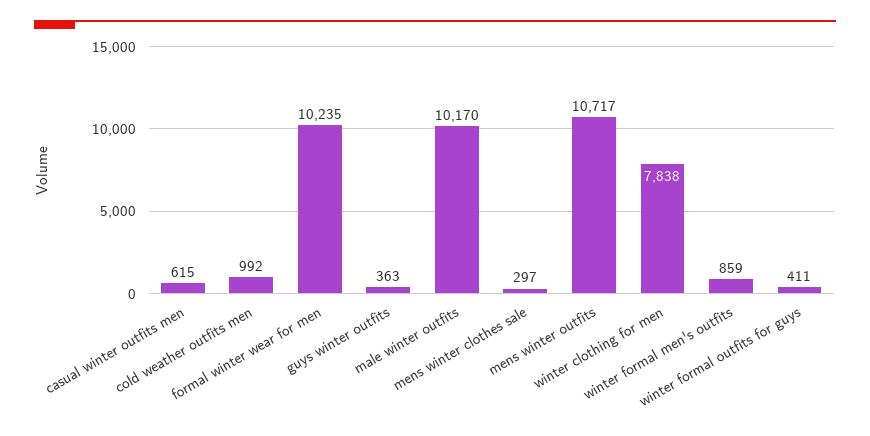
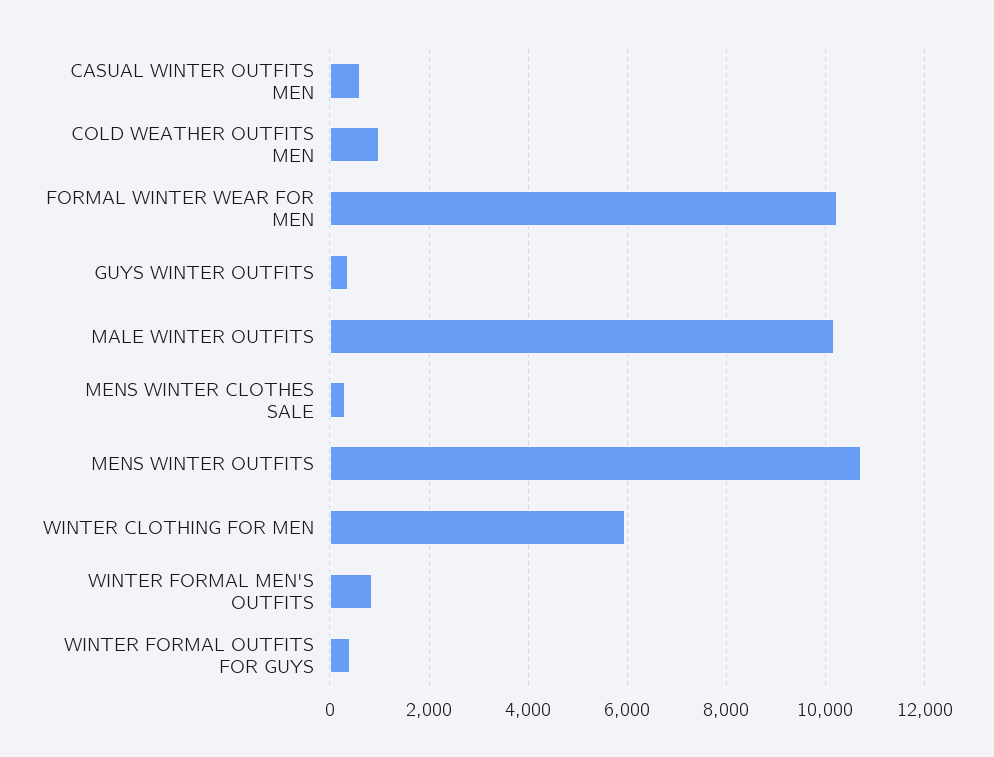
  {
    "casual winter outfits men": 615,
    "cold weather outfits men": 992,
    "formal winter wear for men": 10235,
    "guys winter outfits": 363,
    "male winter outfits": 10170,
    "mens winter clothes sale": 297,
    "mens winter outfits": 10717,
-   "winter clothing for men": 7838,
+   "winter clothing for men": 6000,
    "winter formal men's outfits": 859,
    "winter formal outfits for guys": 411
  }

